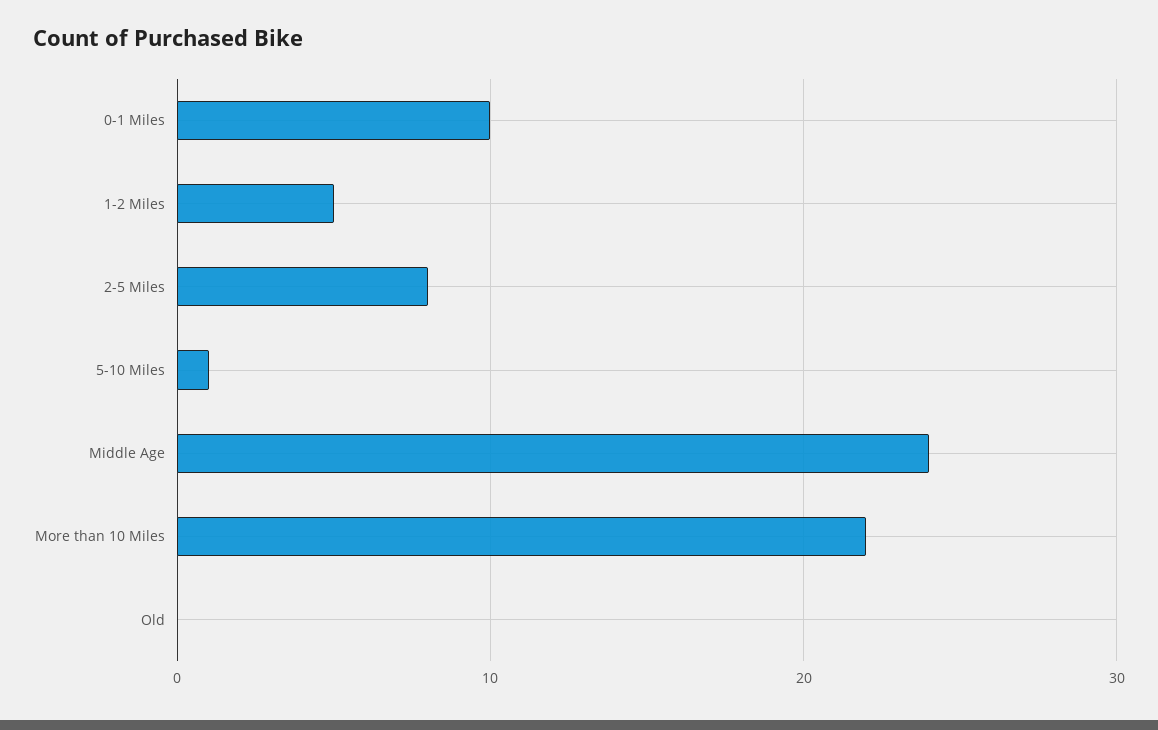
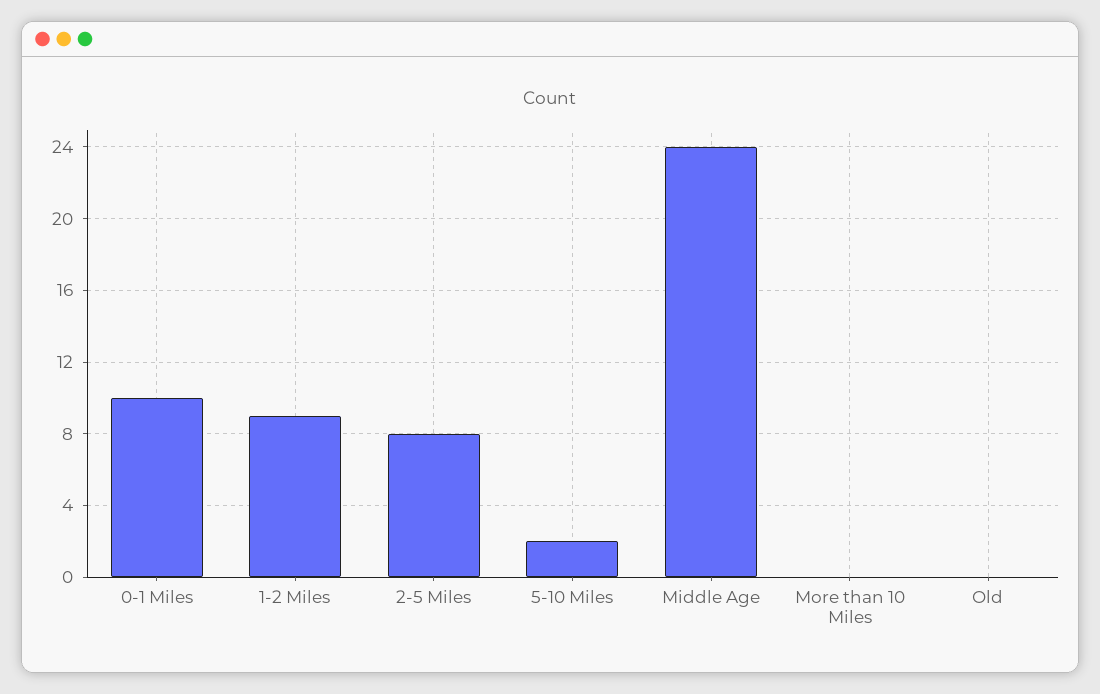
  {
    "0-1 Miles": 10,
-   "1-2 Miles": 5,
+   "1-2 Miles": 9,
    "2-5 Miles": 8,
-   "5-10 Miles": 1,
+   "5-10 Miles": 2,
    "Middle Age": 24,
-   "More than 10 Miles": 22,
+   "More than 10 Miles": 0,
    "Old": 0
  }

